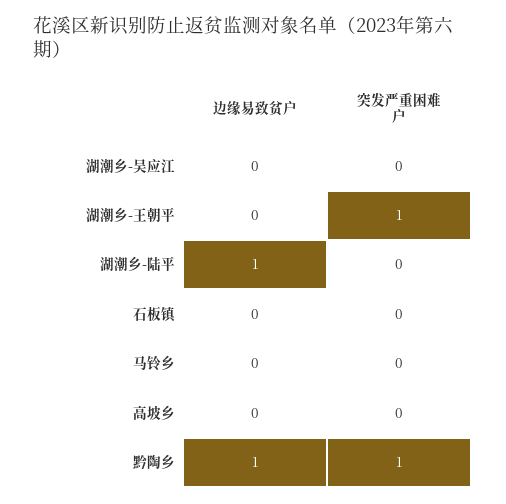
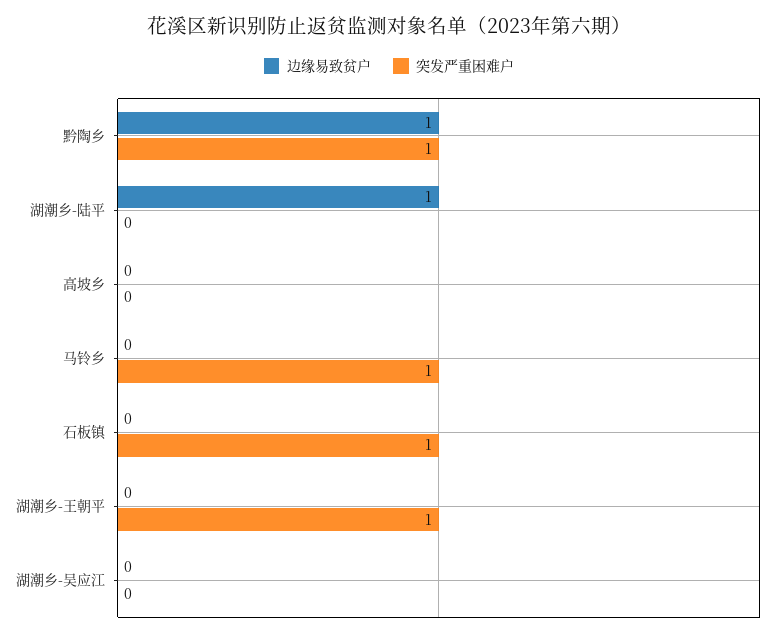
  {
    "边缘易致贫户": {
      "湖潮乡-吴应江": 0,
      "湖潮乡-王朝平": 0,
      "湖潮乡-陆平": 1,
      "石板镇": 0,
      "马铃乡": 0,
      "高坡乡": 0,
      "黔陶乡": 1
    },
    "突发严重困难户": {
      "湖潮乡-吴应江": 0,
      "湖潮乡-王朝平": 1,
      "湖潮乡-陆平": 0,
-     "石板镇": 0,
+     "石板镇": 1,
-     "马铃乡": 0,
+     "马铃乡": 1,
      "高坡乡": 0,
      "黔陶乡": 1
    }
  }

